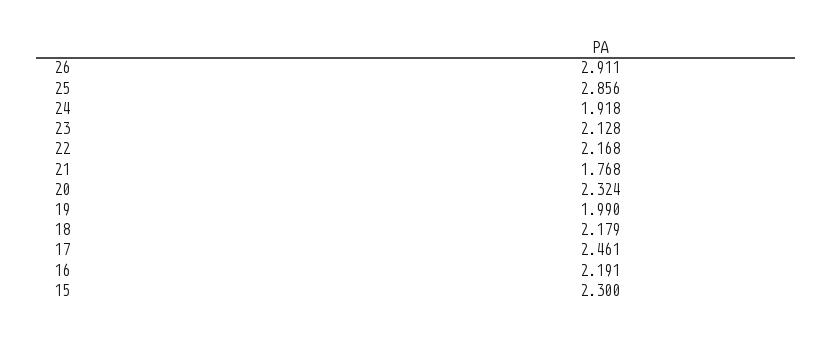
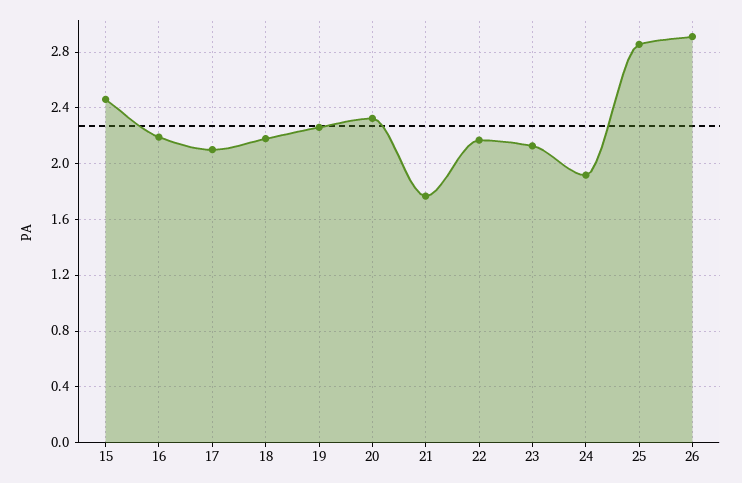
  {
    "26": 2.911,
    "25": 2.856,
    "24": 1.918,
    "23": 2.128,
    "22": 2.168,
    "21": 1.768,
    "20": 2.324,
-   "19": 1.99,
+   "19": 2.25,
    "18": 2.179,
-   "17": 2.461,
+   "17": 2.1,
    "16": 2.191,
-   "15": 2.3
+   "15": 2.45
  }

